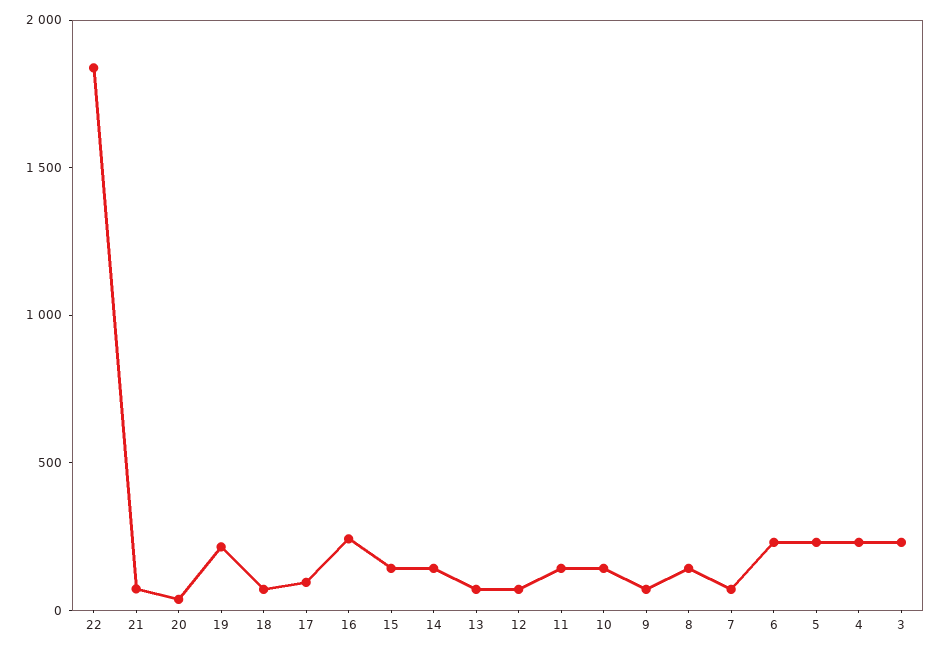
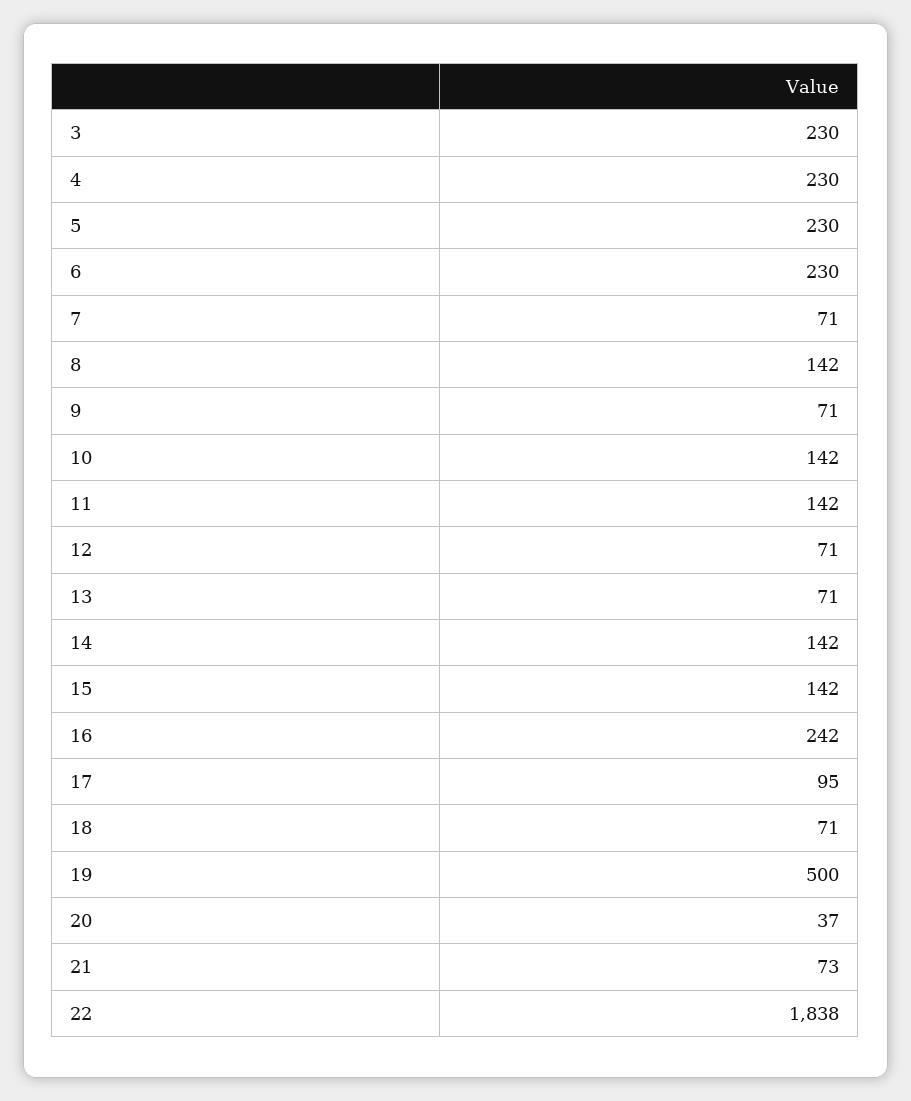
  {
    "22": 1838,
    "21": 73,
    "20": 37,
-   "19": 200,
+   "19": 500,
    "18": 71,
    "17": 95,
    "16": 242,
    "15": 142,
    "14": 142,
    "13": 71,
    "12": 71,
    "11": 142,
    "10": 142,
    "9": 71,
    "8": 142,
    "7": 71,
    "6": 230,
    "5": 230,
    "4": 230,
    "3": 230
  }

